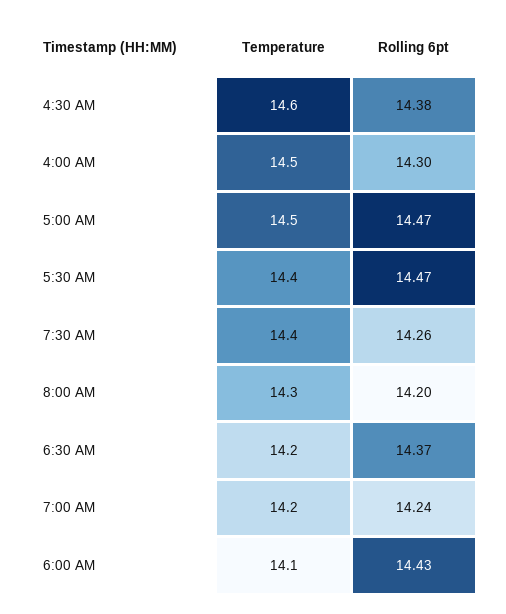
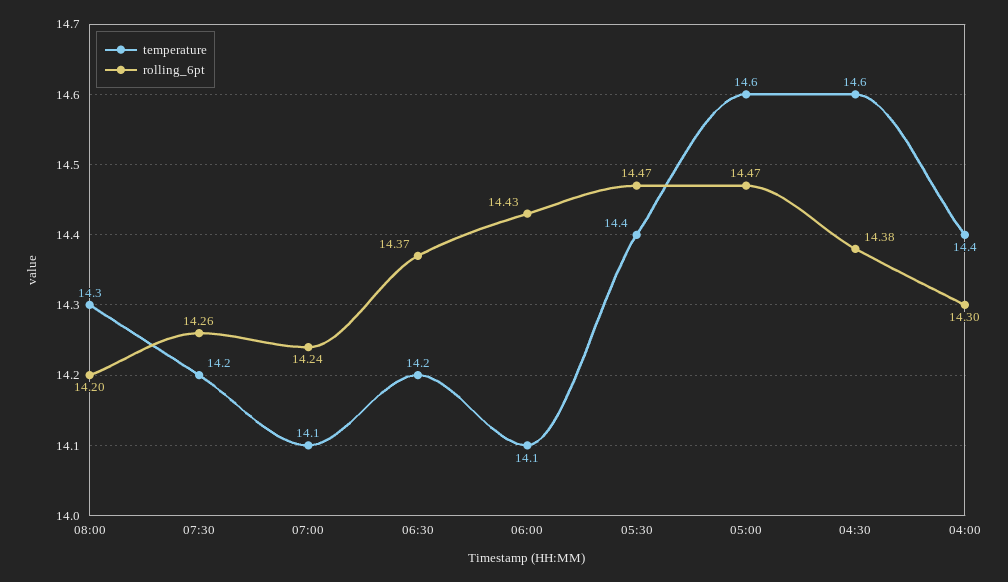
  {
    "Temperature": {
      "4:30 AM": 14.6,
-     "4:00 AM": 14.5,
+     "4:00 AM": 14.4,
-     "5:00 AM": 14.5,
+     "5:00 AM": 14.6,
      "5:30 AM": 14.4,
-     "7:30 AM": 14.4,
+     "7:30 AM": 14.2,
      "8:00 AM": 14.3,
      "6:30 AM": 14.2,
-     "7:00 AM": 14.2,
+     "7:00 AM": 14.1,
      "6:00 AM": 14.1
    },
    "Rolling 6pt": {
      "4:30 AM": 14.38,
      "4:00 AM": 14.3,
      "5:00 AM": 14.47,
      "5:30 AM": 14.47,
      "7:30 AM": 14.26,
      "8:00 AM": 14.2,
      "6:30 AM": 14.37,
      "7:00 AM": 14.24,
      "6:00 AM": 14.43
    }
  }

